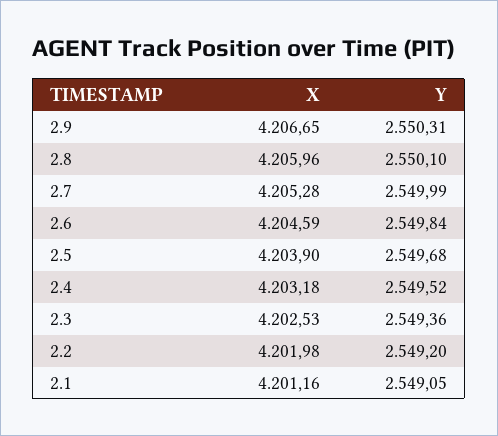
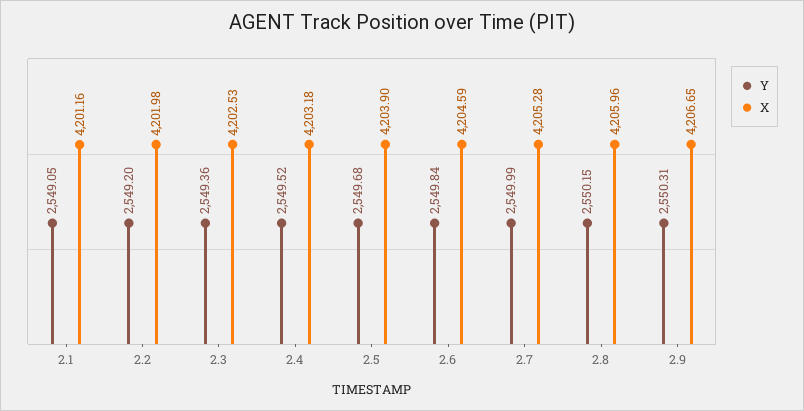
  {
    "X": {
      "2.9": 4206.65,
      "2.8": 4205.96,
      "2.7": 4205.28,
      "2.6": 4204.59,
      "2.5": 4203.9,
      "2.4": 4203.18,
      "2.3": 4202.53,
      "2.2": 4201.98,
      "2.1": 4201.16
    },
    "Y": {
      "2.9": 2550.31,
-     "2.8": 2550.1,
+     "2.8": 2550.15,
      "2.7": 2549.99,
      "2.6": 2549.84,
      "2.5": 2549.68,
      "2.4": 2549.52,
      "2.3": 2549.36,
      "2.2": 2549.2,
      "2.1": 2549.05
    }
  }

